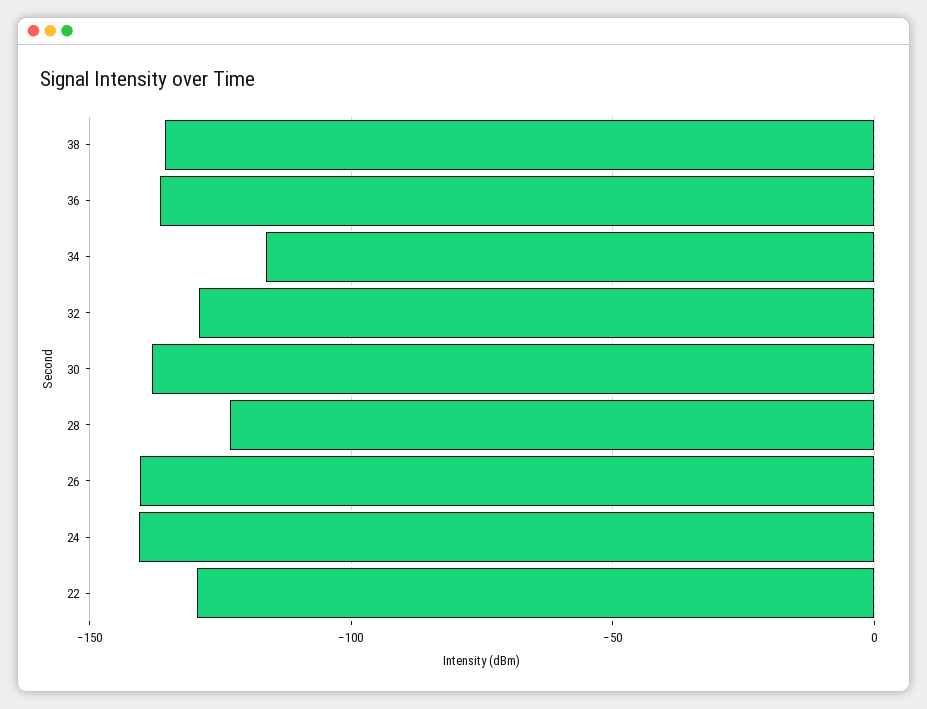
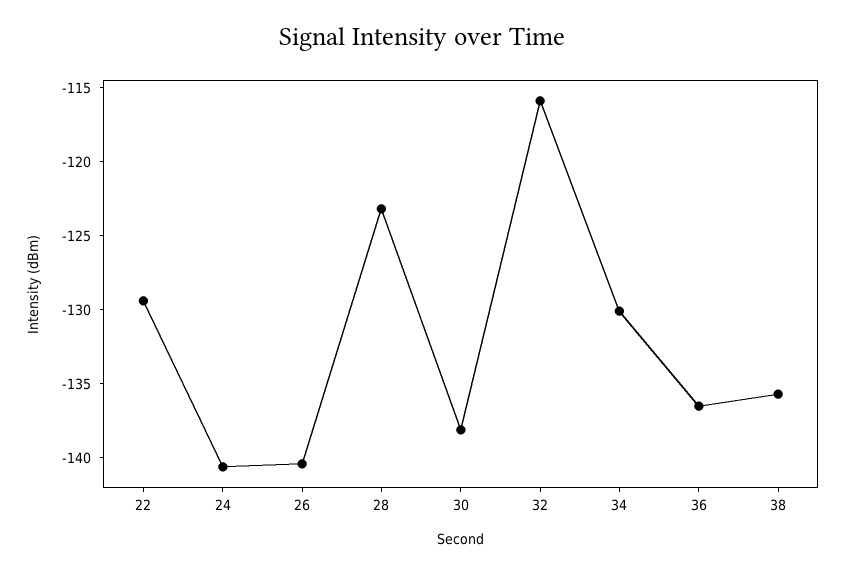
  {
    "38": -136,
    "36": -137,
-   "34": -115,
+   "34": -130,
-   "32": -130,
+   "32": -116,
    "30": -138,
    "28": -123,
    "26": -140,
    "24": -141,
    "22": -129
  }

